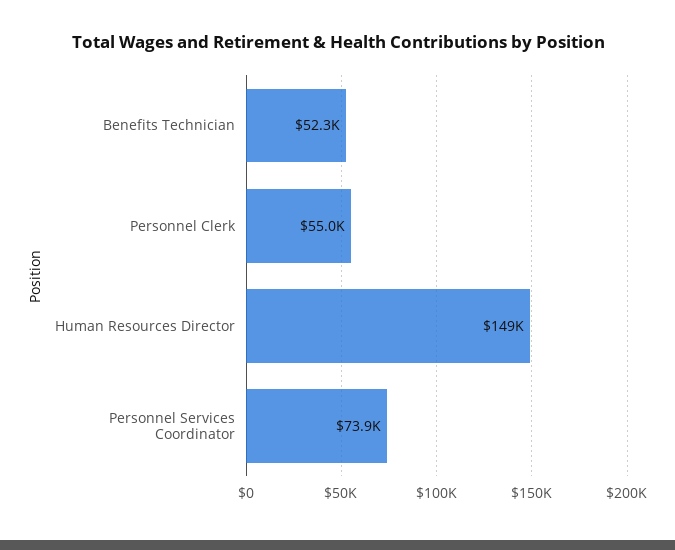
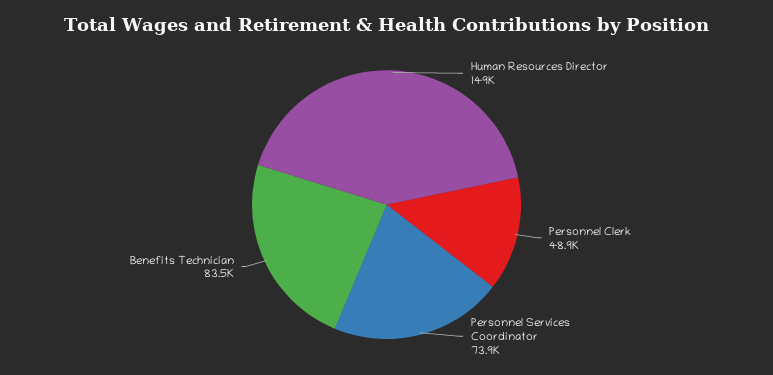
  {
-   "Benefits Technician": 52300,
+   "Benefits Technician": 83500,
-   "Personnel Clerk": 55000,
+   "Personnel Clerk": 48900,
    "Human Resources Director": 149000,
    "Personnel Services Coordinator": 73900
  }

